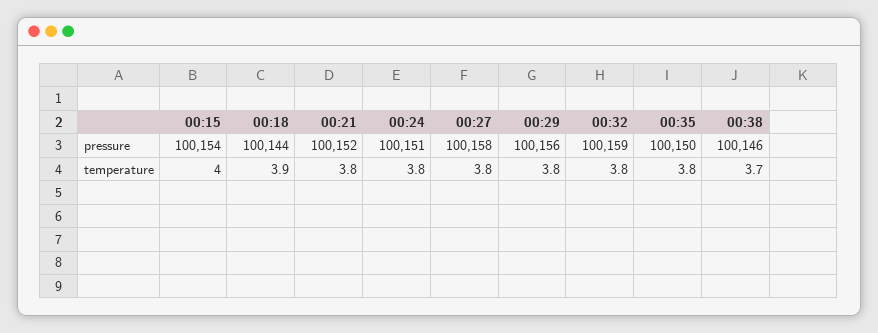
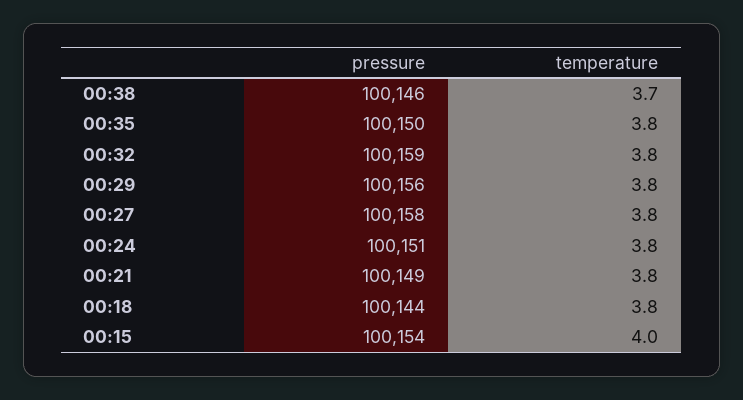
  {
    "00:15": {
      "pressure": 100154,
      "temperature": 4
    },
    "00:18": {
      "pressure": 100144,
-     "temperature": 3.9
+     "temperature": 3.8
    },
    "00:21": {
-     "pressure": 100152,
+     "pressure": 100149,
      "temperature": 3.8
    },
    "00:24": {
      "pressure": 100151,
      "temperature": 3.8
    },
    "00:27": {
      "pressure": 100158,
      "temperature": 3.8
    },
    "00:29": {
      "pressure": 100156,
      "temperature": 3.8
    },
    "00:32": {
      "pressure": 100159,
      "temperature": 3.8
    },
    "00:35": {
      "pressure": 100150,
      "temperature": 3.8
    },
    "00:38": {
      "pressure": 100146,
      "temperature": 3.7
    }
  }

